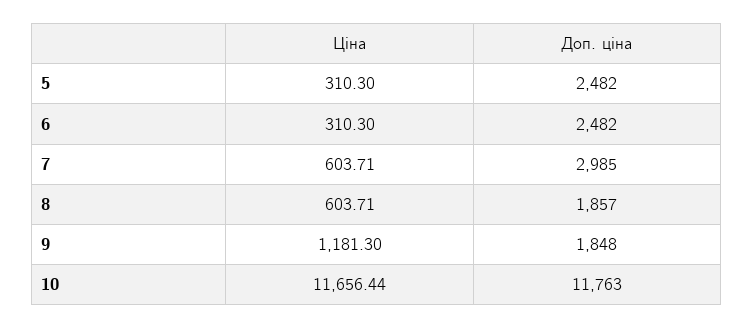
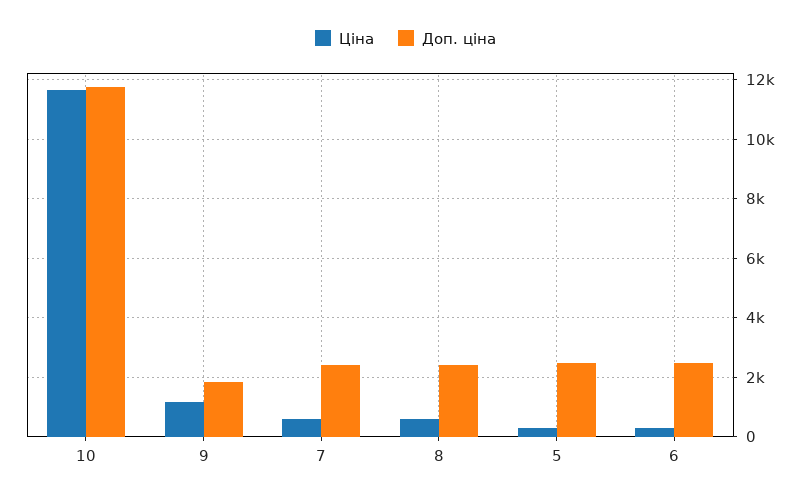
  {
    "Ціна": {
      "5": 310.3,
      "6": 310.3,
      "7": 603.71,
      "8": 603.71,
      "9": 1181.3,
      "10": 11656.44
    },
    "Доп. ціна": {
      "5": 2482,
      "6": 2482,
-     "7": 2985,
+     "7": 2500,
-     "8": 1857,
+     "8": 2500,
      "9": 1848,
      "10": 11763
    }
  }

